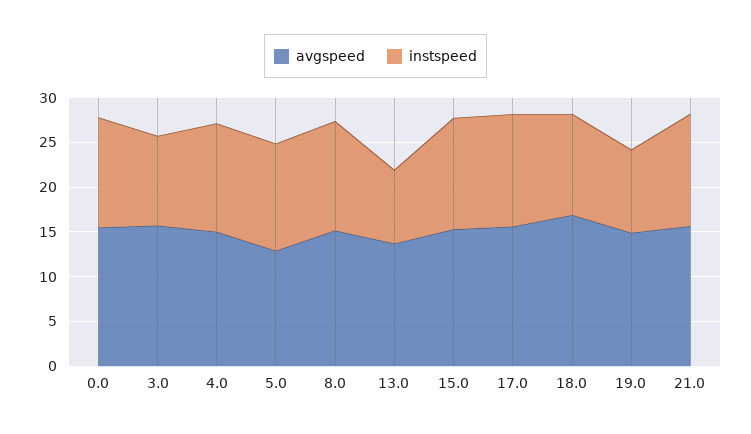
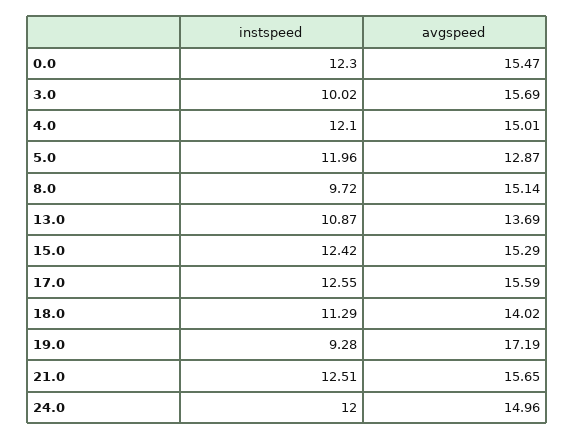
  {
    "avgspeed": {
      "0.0": 15.47,
      "3.0": 15.69,
      "4.0": 15.01,
      "5.0": 12.87,
      "8.0": 15.14,
      "13.0": 13.69,
      "15.0": 15.29,
      "17.0": 15.59,
-     "18.0": 17,
+     "18.0": 14.02,
-     "19.0": 15,
+     "19.0": 17.19,
-     "21.0": 15.65
+     "21.0": 15.65,
+     "24.0": 14.96
    },
    "instspeed": {
      "0.0": 12.3,
      "3.0": 10.02,
      "4.0": 12.1,
      "5.0": 11.96,
-     "8.0": 12,
+     "8.0": 9.72,
-     "13.0": 8,
+     "13.0": 10.87,
      "15.0": 12.42,
      "17.0": 12.55,
      "18.0": 11.29,
      "19.0": 9.28,
-     "21.0": 12.51
+     "21.0": 12.51,
+     "24.0": 12
    }
  }

